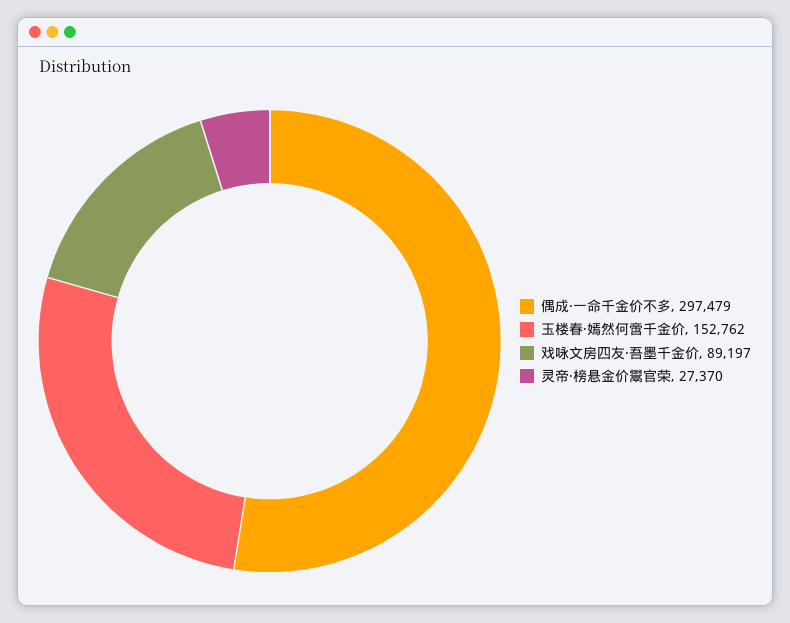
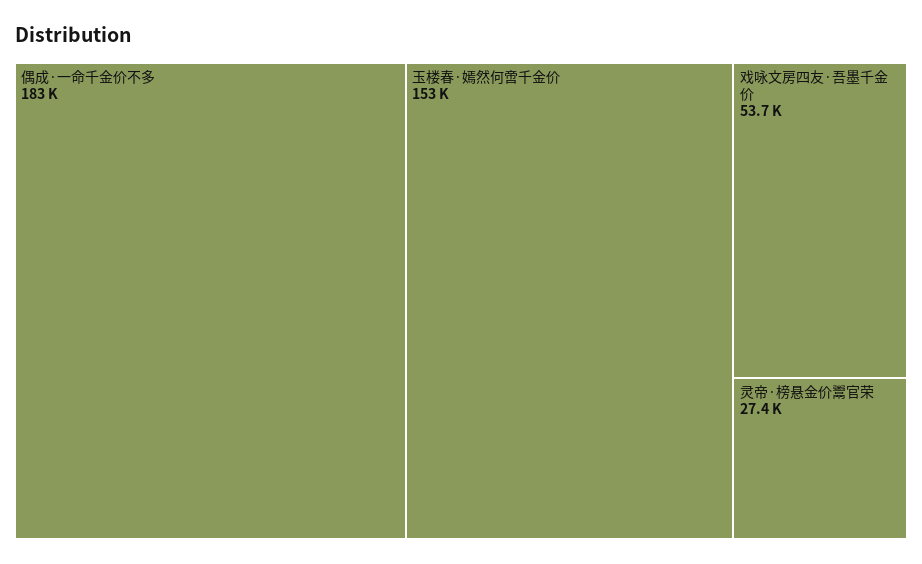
  {
-   "偶成·一命千金价不多": 297479,
+   "偶成·一命千金价不多": 183000,
    "玉楼春·嫣然何啻千金价": 152762,
-   "戏咏文房四友·吾墨千金价": 89197,
+   "戏咏文房四友·吾墨千金价": 53700,
    "灵帝·榜悬金价鬻官荣": 27370
  }

